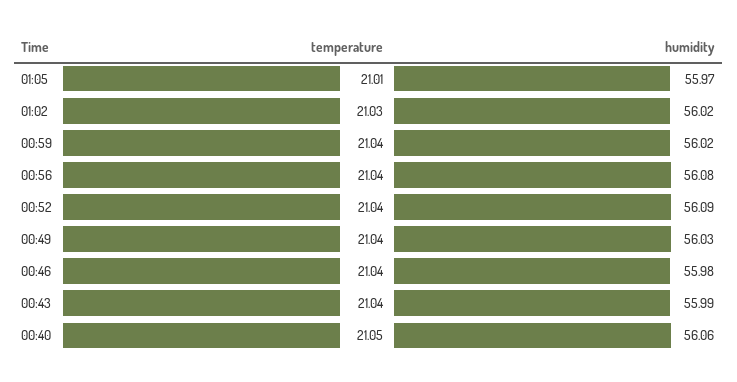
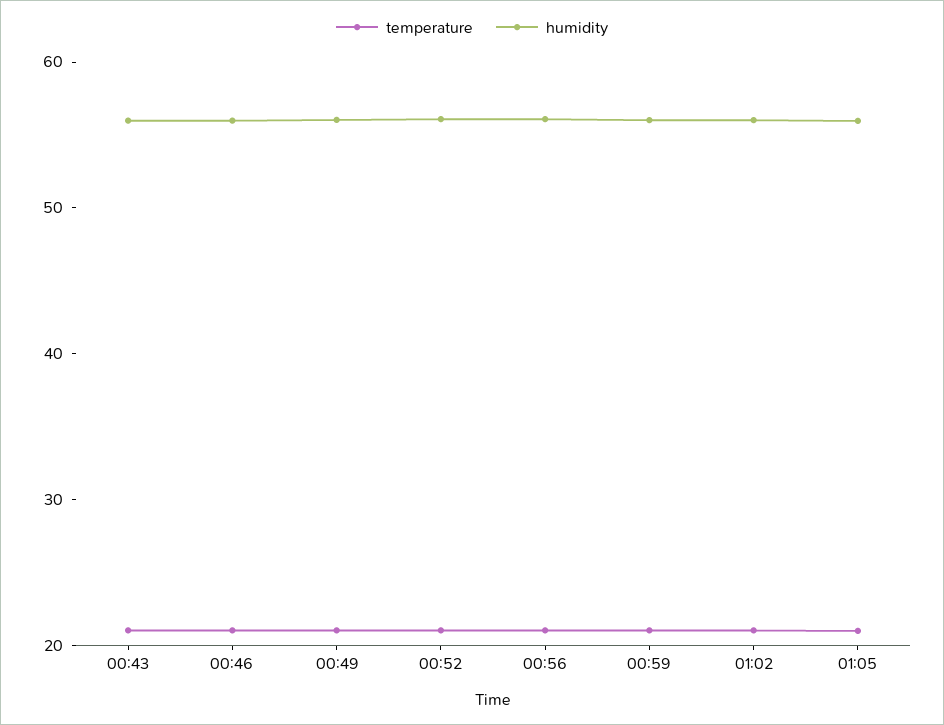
  {
    "temperature": {
      "01:05": 21.01,
      "01:02": 21.03,
      "00:59": 21.04,
      "00:56": 21.04,
      "00:52": 21.04,
      "00:49": 21.04,
      "00:46": 21.04,
-     "00:43": 21.04,
+     "00:43": 21.04
-     "00:40": 21.05
    },
    "humidity": {
      "01:05": 55.97,
      "01:02": 56.02,
      "00:59": 56.02,
      "00:56": 56.08,
      "00:52": 56.09,
      "00:49": 56.03,
      "00:46": 55.98,
-     "00:43": 55.99,
+     "00:43": 55.99
-     "00:40": 56.06
    }
  }

